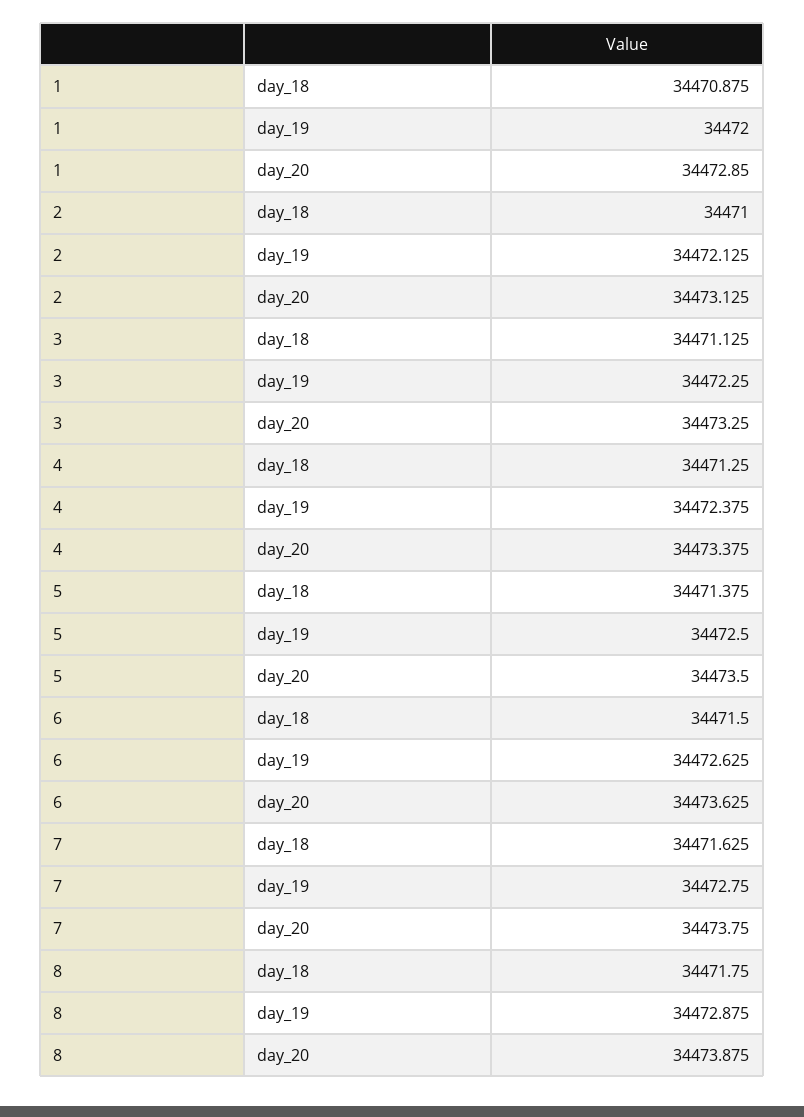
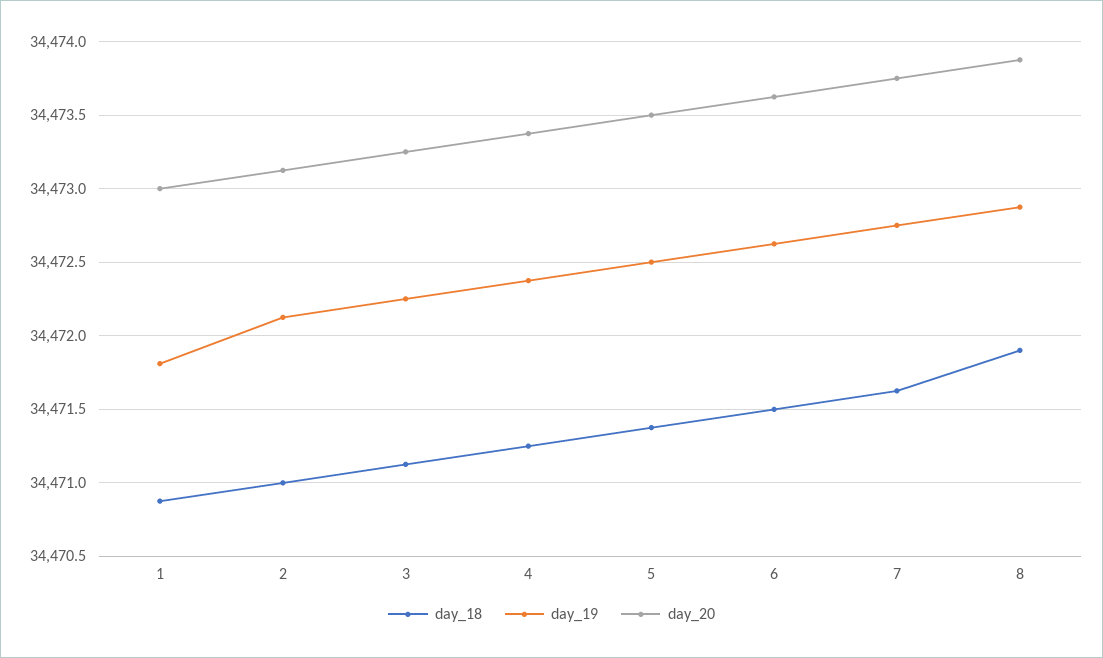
  {
    "day_18": {
      "1": 34470.875,
      "2": 34471,
      "3": 34471.125,
      "4": 34471.25,
      "5": 34471.375,
      "6": 34471.5,
      "7": 34471.625,
-     "8": 34471.75
+     "8": 34471.9
    },
    "day_19": {
-     "1": 34472,
+     "1": 34471.8,
      "2": 34472.125,
      "3": 34472.25,
      "4": 34472.375,
      "5": 34472.5,
      "6": 34472.625,
      "7": 34472.75,
      "8": 34472.875
    },
    "day_20": {
-     "1": 34472.85,
+     "1": 34473,
      "2": 34473.125,
      "3": 34473.25,
      "4": 34473.375,
      "5": 34473.5,
      "6": 34473.625,
      "7": 34473.75,
      "8": 34473.875
    }
  }

